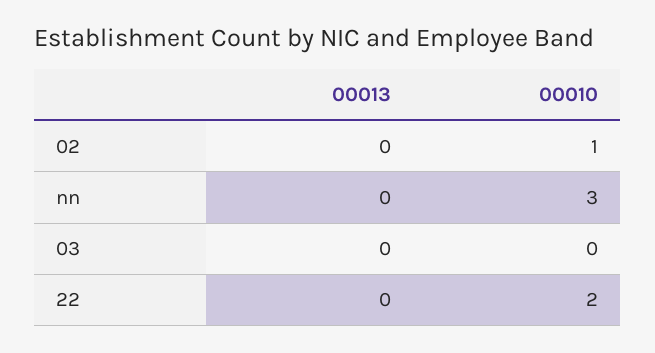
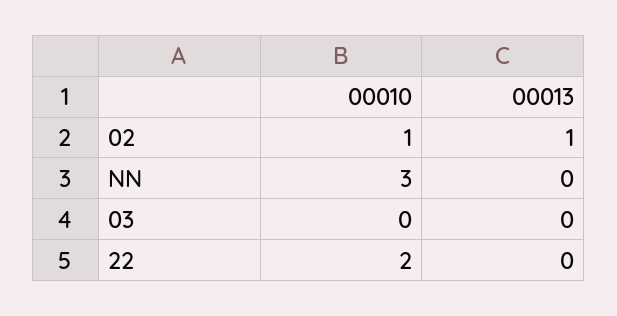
  {
    "00013": {
-     "02": 0,
+     "02": 1,
      "nn": 0,
      "03": 0,
      "22": 0
    },
    "00010": {
      "02": 1,
      "nn": 3,
      "03": 0,
      "22": 2
    }
  }

